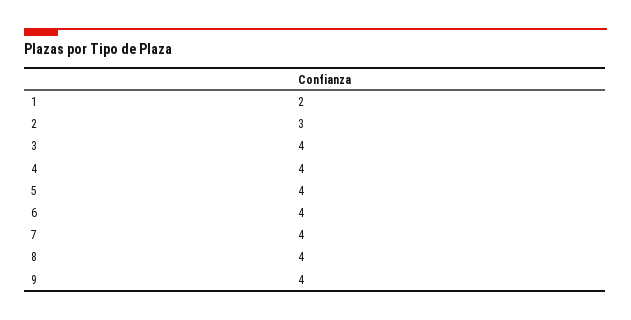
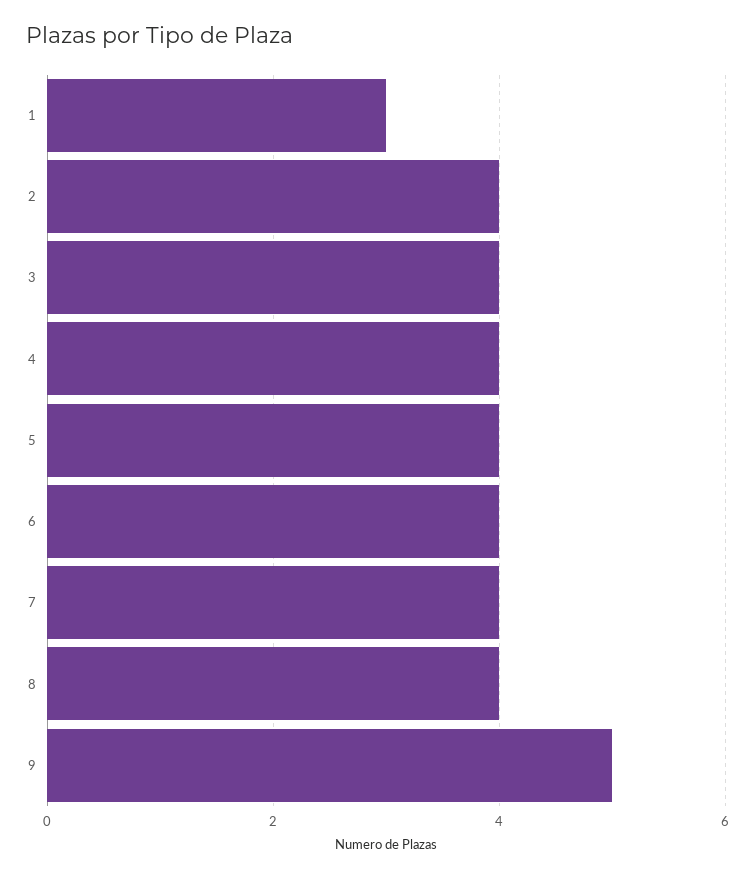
  {
-   "1": 2,
+   "1": 3,
-   "2": 3,
+   "2": 4,
    "3": 4,
    "4": 4,
    "5": 4,
    "6": 4,
    "7": 4,
    "8": 4,
-   "9": 4
+   "9": 5
  }

